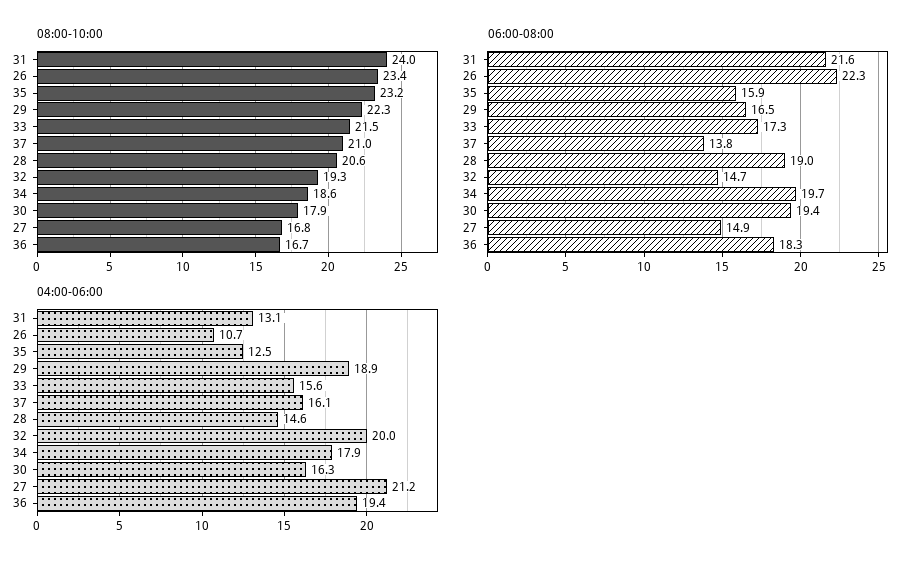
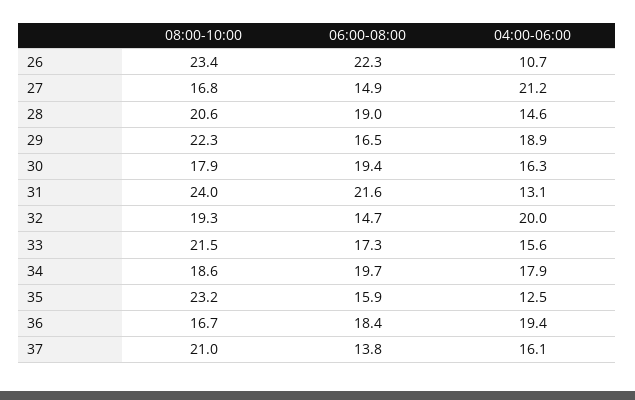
  {
    "08:00-10:00": {
      "31": 24,
      "26": 23.4,
      "35": 23.2,
      "29": 22.3,
      "33": 21.5,
      "37": 21,
      "28": 20.6,
      "32": 19.3,
      "34": 18.6,
      "30": 17.9,
      "27": 16.8,
      "36": 16.7
    },
    "06:00-08:00": {
      "31": 21.6,
      "26": 22.3,
      "35": 15.9,
      "29": 16.5,
      "33": 17.3,
      "37": 13.8,
      "28": 19,
      "32": 14.7,
      "34": 19.7,
      "30": 19.4,
      "27": 14.9,
-     "36": 18.3
+     "36": 18.4
    },
    "04:00-06:00": {
      "31": 13.1,
      "26": 10.7,
      "35": 12.5,
      "29": 18.9,
      "33": 15.6,
      "37": 16.1,
      "28": 14.6,
      "32": 20,
      "34": 17.9,
      "30": 16.3,
      "27": 21.2,
      "36": 19.4
    }
  }

